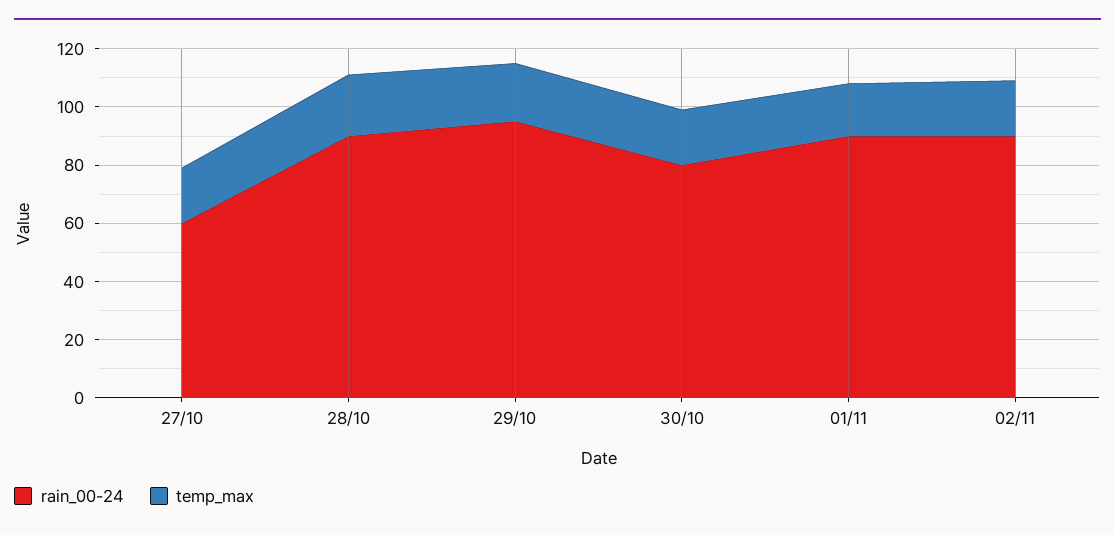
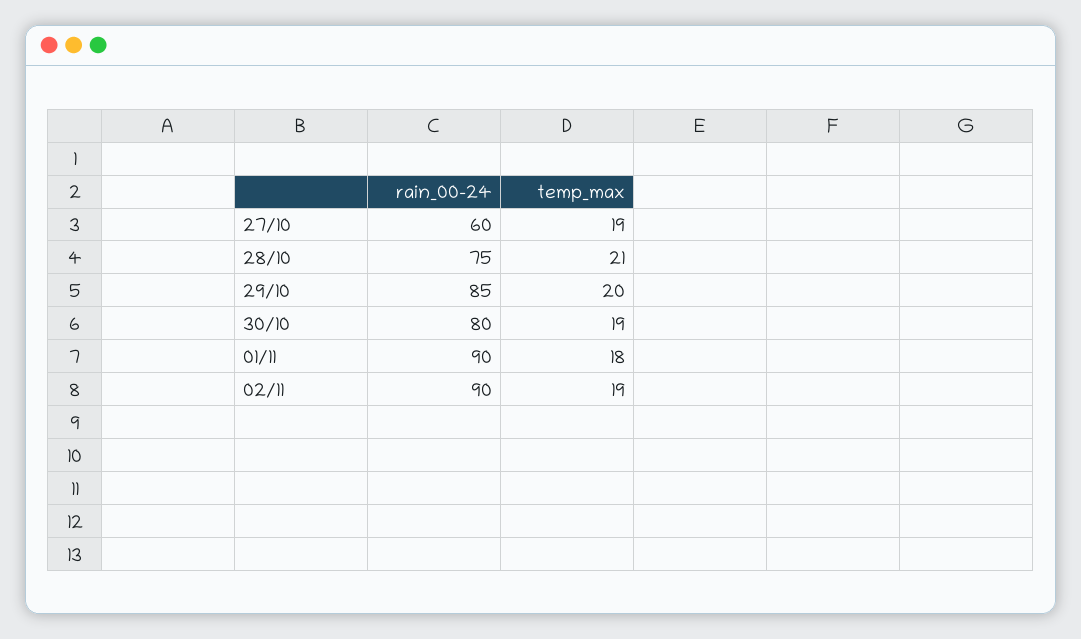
  {
    "rain_00-24": {
      "27/10": 60,
-     "28/10": 90,
+     "28/10": 75,
-     "29/10": 95,
+     "29/10": 85,
      "30/10": 80,
      "01/11": 90,
      "02/11": 90
    },
    "temp_max": {
      "27/10": 19,
      "28/10": 21,
      "29/10": 20,
      "30/10": 19,
      "01/11": 18,
      "02/11": 19
    }
  }

